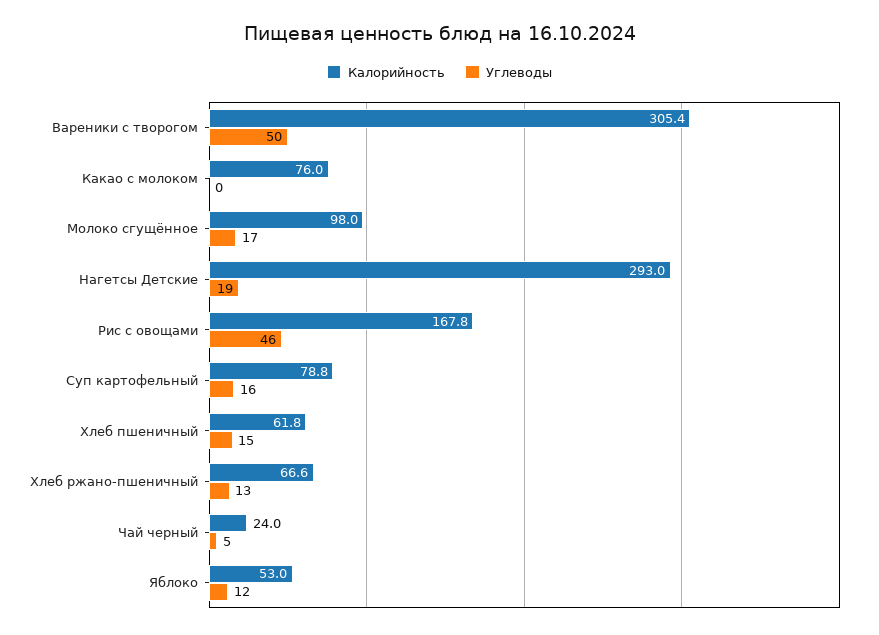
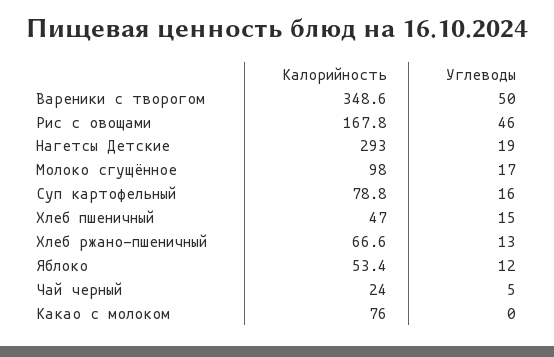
  {
    "Калорийность": {
-     "Вареники с творогом": 305.4,
+     "Вареники с творогом": 348.6,
      "Какао с молоком": 76,
      "Молоко сгущённое": 98,
      "Нагетсы Детские": 293,
      "Рис с овощами": 167.8,
      "Суп картофельный": 78.8,
-     "Хлеб пшеничный": 61.8,
+     "Хлеб пшеничный": 47,
      "Хлеб ржано-пшеничный": 66.6,
      "Чай черный": 24,
-     "Яблоко": 53
+     "Яблоко": 53.4
    },
    "Углеводы": {
      "Вареники с творогом": 50,
      "Какао с молоком": 0,
      "Молоко сгущённое": 17,
      "Нагетсы Детские": 19,
      "Рис с овощами": 46,
      "Суп картофельный": 16,
      "Хлеб пшеничный": 15,
      "Хлеб ржано-пшеничный": 13,
      "Чай черный": 5,
      "Яблоко": 12
    }
  }

